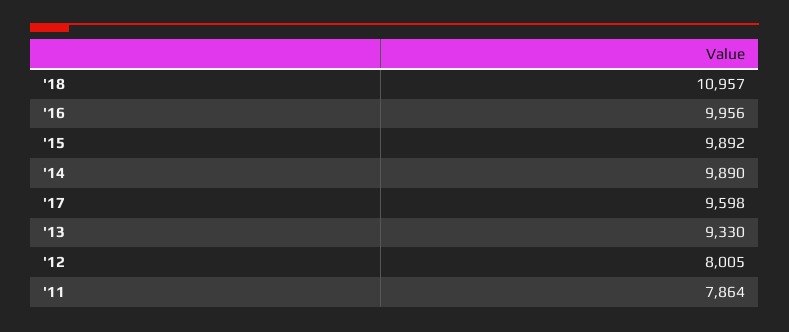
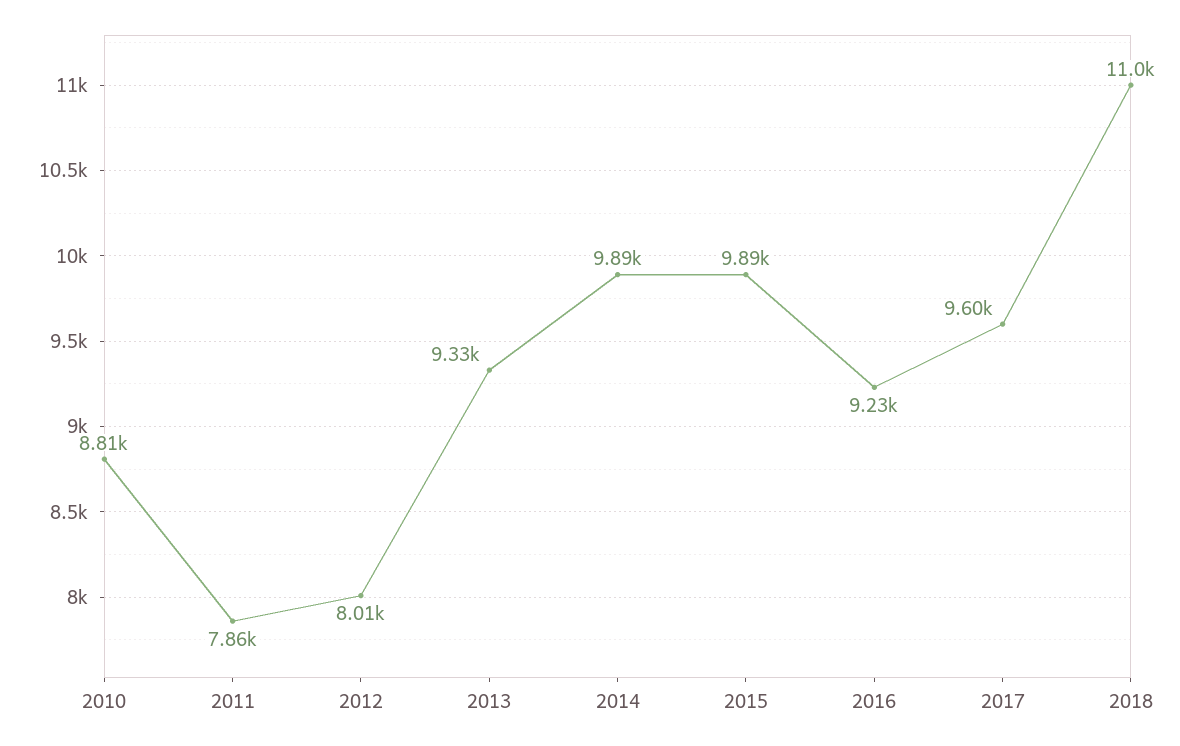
  {
    "'18": 10957,
-   "'16": 9956,
+   "'16": 9230,
    "'15": 9892,
    "'14": 9890,
    "'17": 9598,
    "'13": 9330,
    "'12": 8005,
-   "'11": 7864
+   "'11": 7864,
+   "2010": 8810
  }

